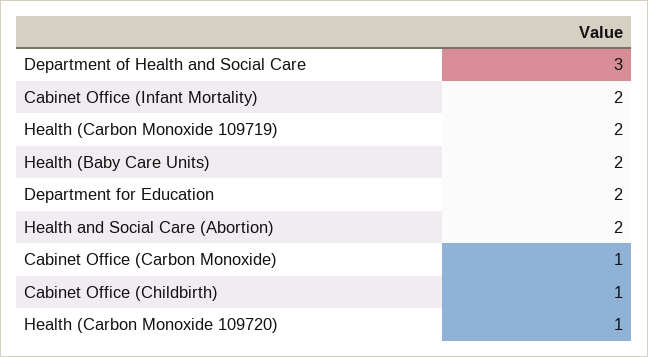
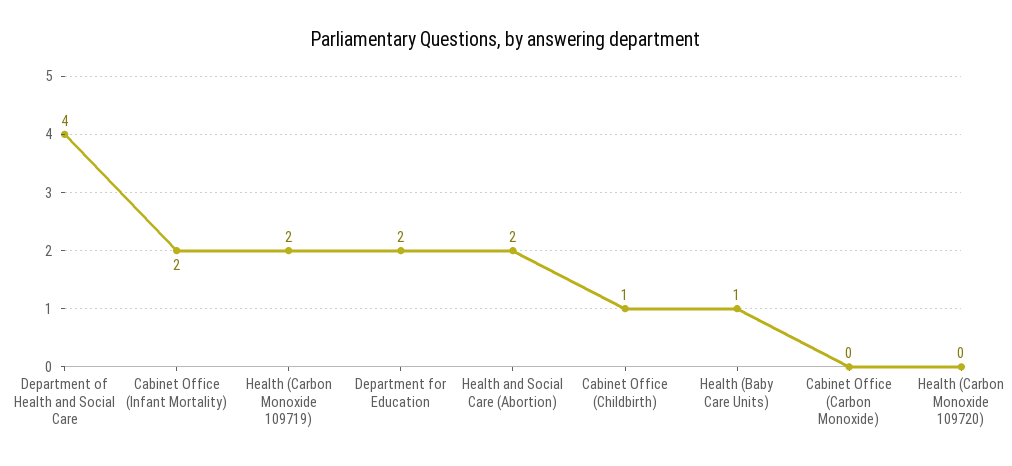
  {
-   "Department of Health and Social Care": 3,
+   "Department of Health and Social Care": 4,
    "Cabinet Office (Infant Mortality)": 2,
    "Health (Carbon Monoxide 109719)": 2,
-   "Health (Baby Care Units)": 2,
+   "Health (Baby Care Units)": 1,
    "Department for Education": 2,
    "Health and Social Care (Abortion)": 2,
-   "Cabinet Office (Carbon Monoxide)": 1,
+   "Cabinet Office (Carbon Monoxide)": 0,
    "Cabinet Office (Childbirth)": 1,
-   "Health (Carbon Monoxide 109720)": 1
+   "Health (Carbon Monoxide 109720)": 0
  }

